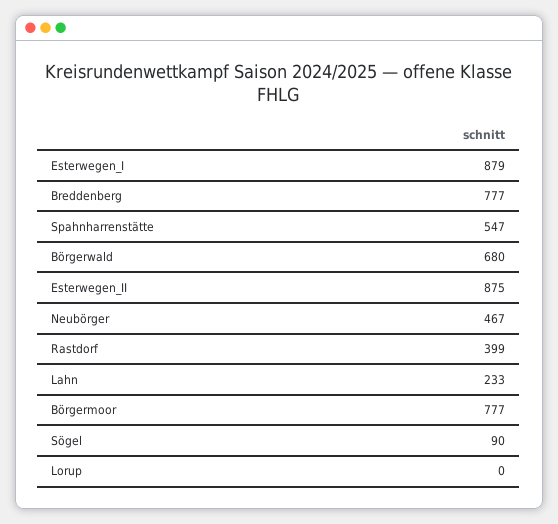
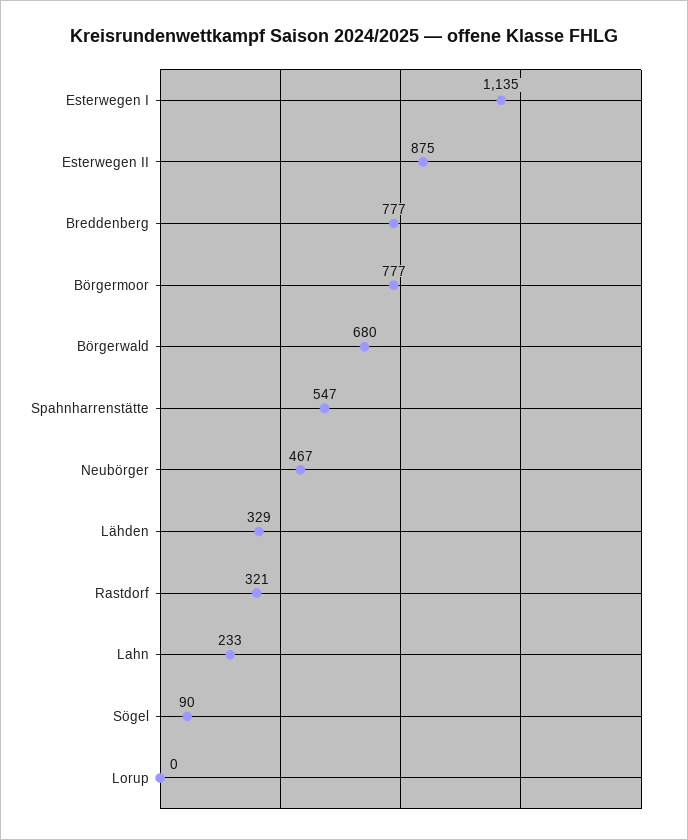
  {
-   "Esterwegen_I": 879,
+   "Esterwegen_I": 1135,
    "Breddenberg": 777,
    "Spahnharrenstätte": 547,
    "Börgerwald": 680,
    "Esterwegen_II": 875,
    "Neubörger": 467,
-   "Rastdorf": 399,
+   "Rastdorf": 321,
    "Lahn": 233,
    "Börgermoor": 777,
    "Sögel": 90,
-   "Lorup": 0
+   "Lorup": 0,
+   "Lähden": 329
  }

